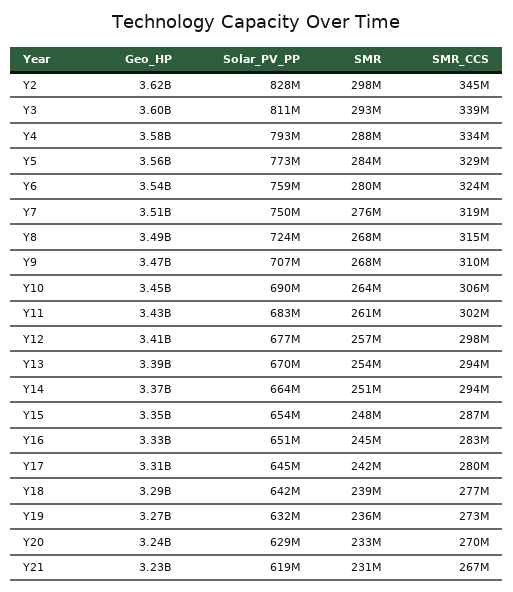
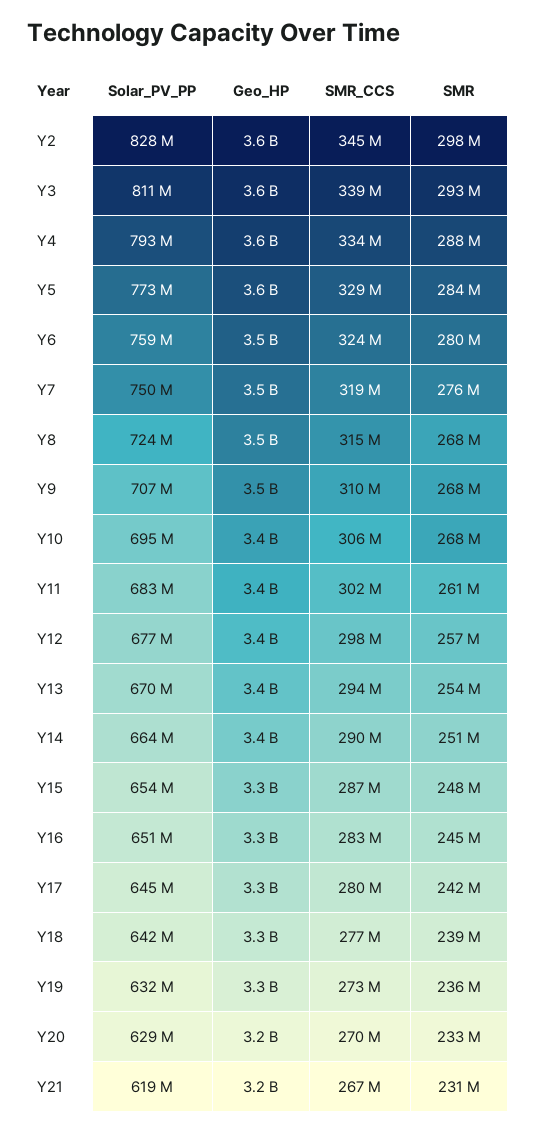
  {
    "Geo_HP": {
      "Y2": 3620000000,
      "Y3": 3600000000,
      "Y4": 3580000000,
      "Y5": 3560000000,
      "Y6": 3540000000,
      "Y7": 3510000000,
      "Y8": 3490000000,
      "Y9": 3470000000,
      "Y10": 3450000000,
      "Y11": 3430000000,
      "Y12": 3410000000,
      "Y13": 3390000000,
      "Y14": 3370000000,
      "Y15": 3350000000,
      "Y16": 3330000000,
      "Y17": 3310000000,
      "Y18": 3290000000,
      "Y19": 3270000000,
      "Y20": 3240000000,
      "Y21": 3230000000
    },
    "Solar_PV_PP": {
      "Y2": 828000000,
      "Y3": 811000000,
      "Y4": 793000000,
      "Y5": 773000000,
      "Y6": 759000000,
      "Y7": 750000000,
      "Y8": 724000000,
      "Y9": 707000000,
-     "Y10": 690000000,
+     "Y10": 695000000,
      "Y11": 683000000,
      "Y12": 677000000,
      "Y13": 670000000,
      "Y14": 664000000,
      "Y15": 654000000,
      "Y16": 651000000,
      "Y17": 645000000,
      "Y18": 642000000,
      "Y19": 632000000,
      "Y20": 629000000,
      "Y21": 619000000
    },
    "SMR": {
      "Y2": 298000000,
      "Y3": 293000000,
      "Y4": 288000000,
      "Y5": 284000000,
      "Y6": 280000000,
      "Y7": 276000000,
      "Y8": 268000000,
      "Y9": 268000000,
-     "Y10": 264000000,
+     "Y10": 268000000,
      "Y11": 261000000,
      "Y12": 257000000,
      "Y13": 254000000,
      "Y14": 251000000,
      "Y15": 248000000,
      "Y16": 245000000,
      "Y17": 242000000,
      "Y18": 239000000,
      "Y19": 236000000,
      "Y20": 233000000,
      "Y21": 231000000
    },
    "SMR_CCS": {
      "Y2": 345000000,
      "Y3": 339000000,
      "Y4": 334000000,
      "Y5": 329000000,
      "Y6": 324000000,
      "Y7": 319000000,
      "Y8": 315000000,
      "Y9": 310000000,
      "Y10": 306000000,
      "Y11": 302000000,
      "Y12": 298000000,
      "Y13": 294000000,
-     "Y14": 294000000,
+     "Y14": 290000000,
      "Y15": 287000000,
      "Y16": 283000000,
      "Y17": 280000000,
      "Y18": 277000000,
      "Y19": 273000000,
      "Y20": 270000000,
      "Y21": 267000000
    }
  }

